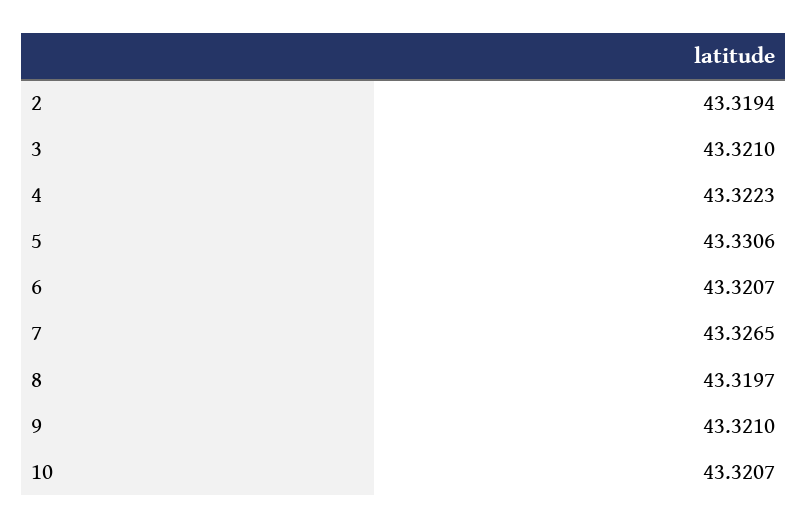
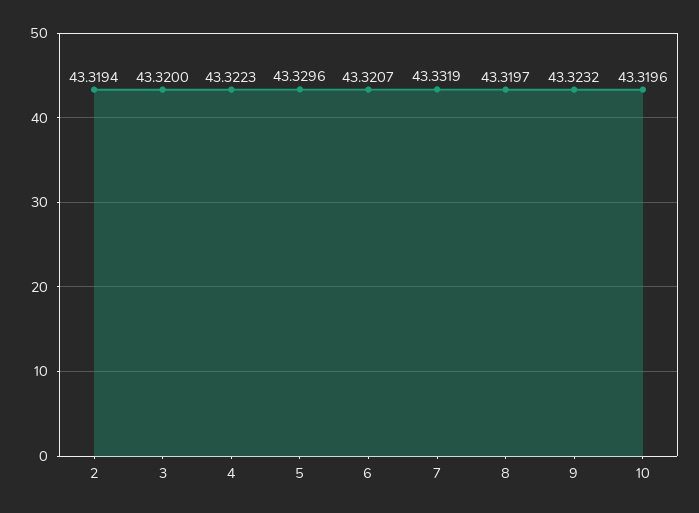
  {
    "2": 43.3194,
-   "3": 43.321,
+   "3": 43.32,
    "4": 43.3223,
-   "5": 43.3306,
+   "5": 43.3296,
    "6": 43.3207,
-   "7": 43.3265,
+   "7": 43.3319,
    "8": 43.3197,
-   "9": 43.321,
+   "9": 43.3232,
-   "10": 43.3207
+   "10": 43.3196
  }

